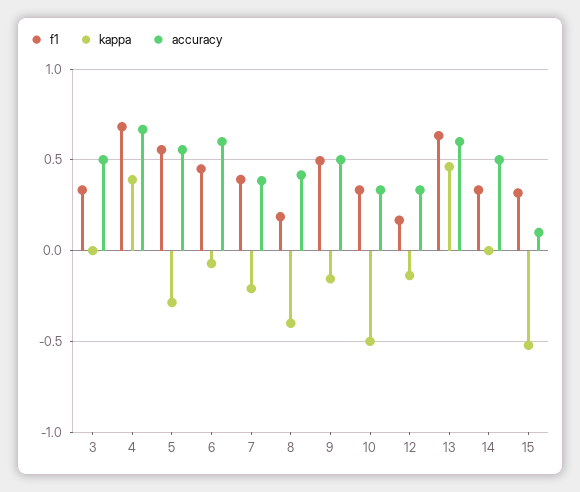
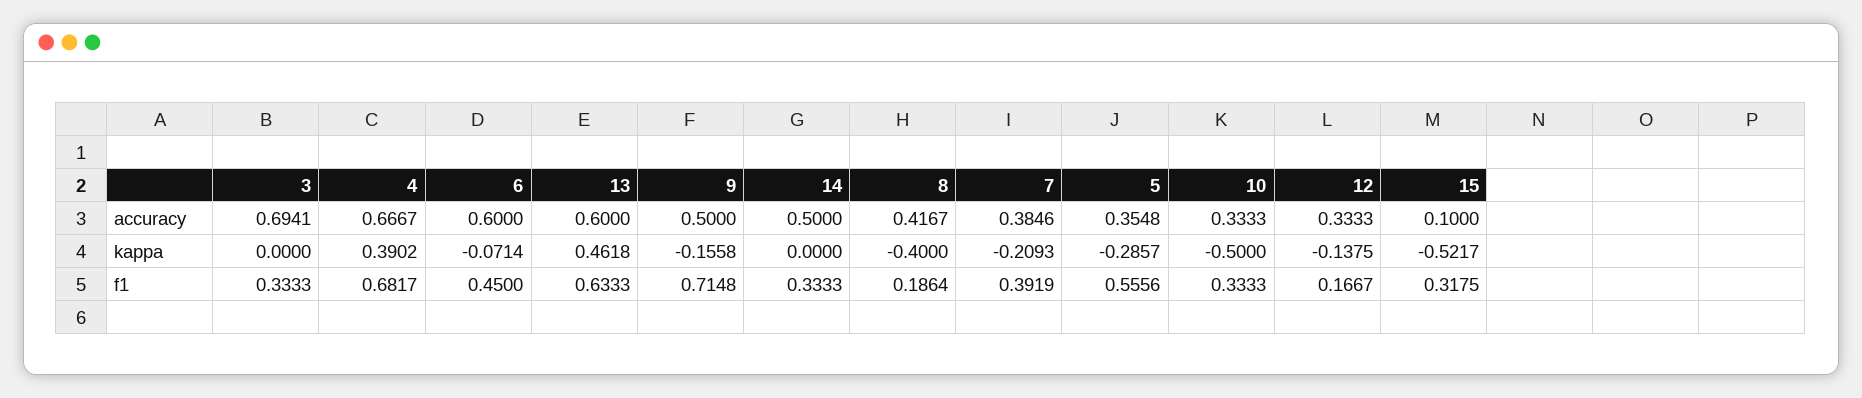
  {
    "f1": {
      "3": 0.3333,
      "4": 0.6817,
      "5": 0.5556,
      "6": 0.45,
      "7": 0.3919,
      "8": 0.1864,
-     "9": 0.5,
+     "9": 0.7148,
      "10": 0.3333,
      "12": 0.1667,
      "13": 0.6333,
      "14": 0.3333,
      "15": 0.3175
    },
    "kappa": {
      "3": 0,
      "4": 0.3902,
      "5": -0.2857,
      "6": -0.0714,
      "7": -0.2093,
      "8": -0.4,
      "9": -0.1558,
      "10": -0.5,
      "12": -0.1375,
      "13": 0.4618,
      "14": 0,
      "15": -0.5217
    },
    "accuracy": {
-     "3": 0.5,
+     "3": 0.6941,
      "4": 0.6667,
-     "5": 0.55,
+     "5": 0.3548,
      "6": 0.6,
      "7": 0.3846,
      "8": 0.4167,
      "9": 0.5,
      "10": 0.3333,
      "12": 0.3333,
      "13": 0.6,
      "14": 0.5,
      "15": 0.1
    }
  }

